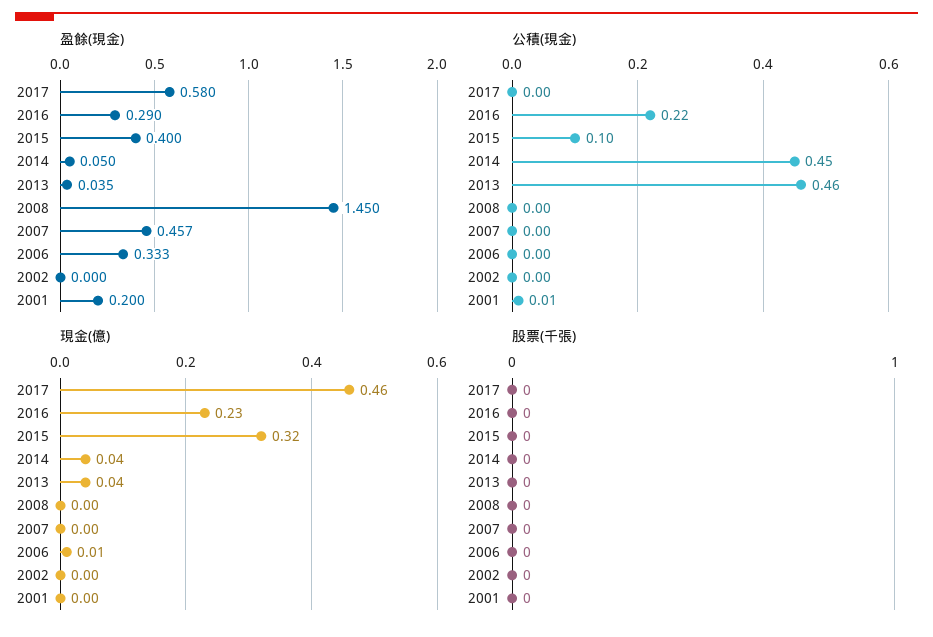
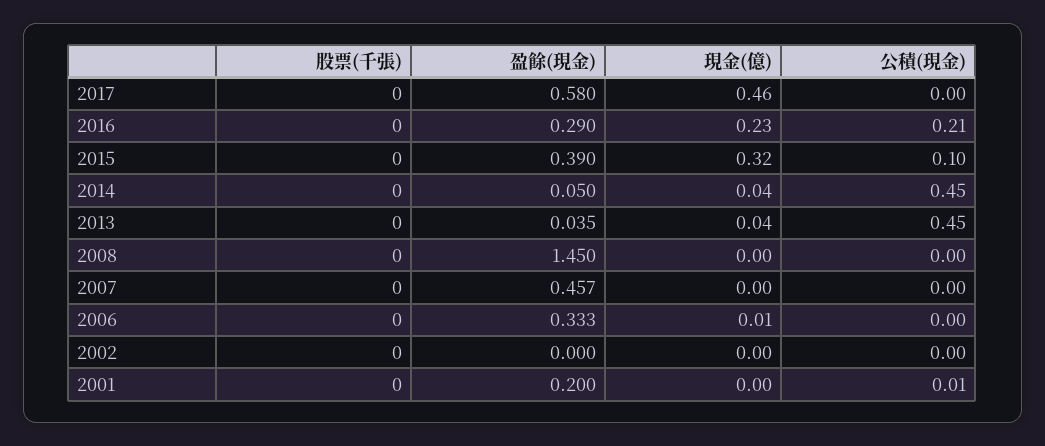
  {
    "盈餘(現金)": {
      "2017": 0.58,
      "2016": 0.29,
-     "2015": 0.4,
+     "2015": 0.39,
      "2014": 0.05,
      "2013": 0.035,
      "2008": 1.45,
      "2007": 0.457,
      "2006": 0.333,
      "2002": 0,
      "2001": 0.2
    },
    "公積(現金)": {
      "2017": 0,
-     "2016": 0.22,
+     "2016": 0.21,
      "2015": 0.1,
      "2014": 0.45,
-     "2013": 0.46,
+     "2013": 0.45,
      "2008": 0,
      "2007": 0,
      "2006": 0,
      "2002": 0,
      "2001": 0.01
    },
    "現金(億)": {
      "2017": 0.46,
      "2016": 0.23,
      "2015": 0.32,
      "2014": 0.04,
      "2013": 0.04,
      "2008": 0,
      "2007": 0,
      "2006": 0.01,
      "2002": 0,
      "2001": 0
    },
    "股票(千張)": {
      "2017": 0,
      "2016": 0,
      "2015": 0,
      "2014": 0,
      "2013": 0,
      "2008": 0,
      "2007": 0,
      "2006": 0,
      "2002": 0,
      "2001": 0
    }
  }

